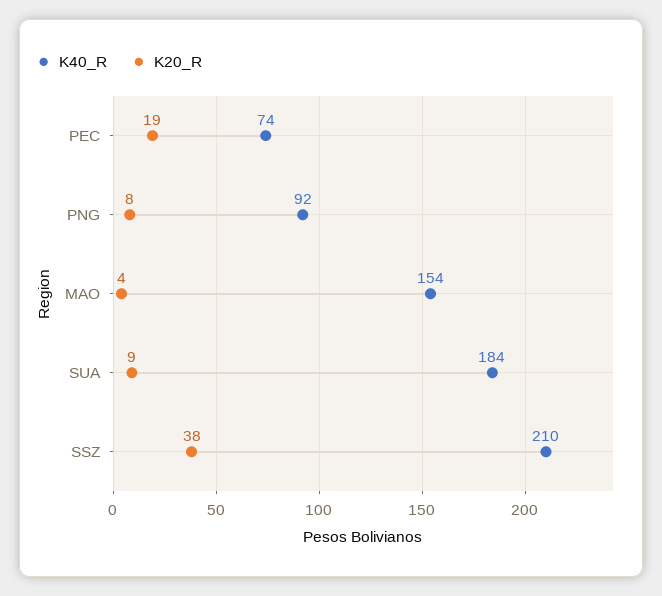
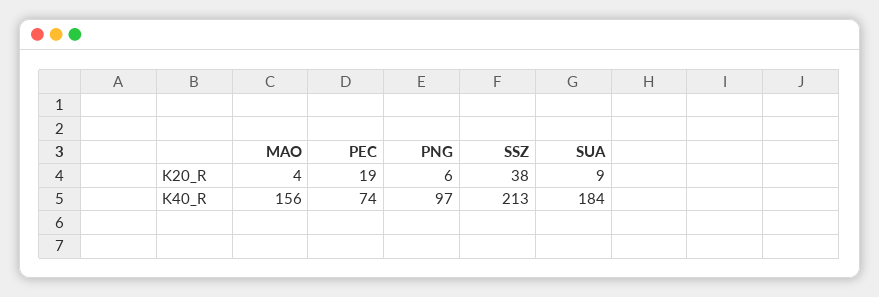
  {
    "K40_R": {
      "PEC": 74,
-     "PNG": 92,
+     "PNG": 97,
-     "MAO": 154,
+     "MAO": 156,
      "SUA": 184,
-     "SSZ": 210
+     "SSZ": 213
    },
    "K20_R": {
      "PEC": 19,
-     "PNG": 8,
+     "PNG": 6,
      "MAO": 4,
      "SUA": 9,
      "SSZ": 38
    }
  }

